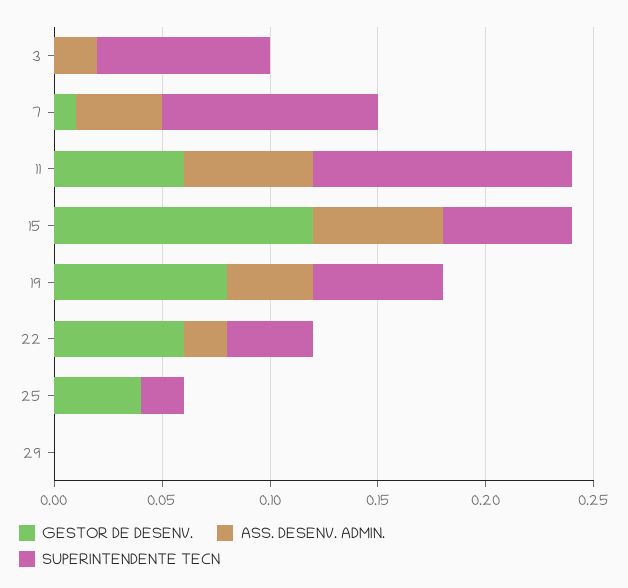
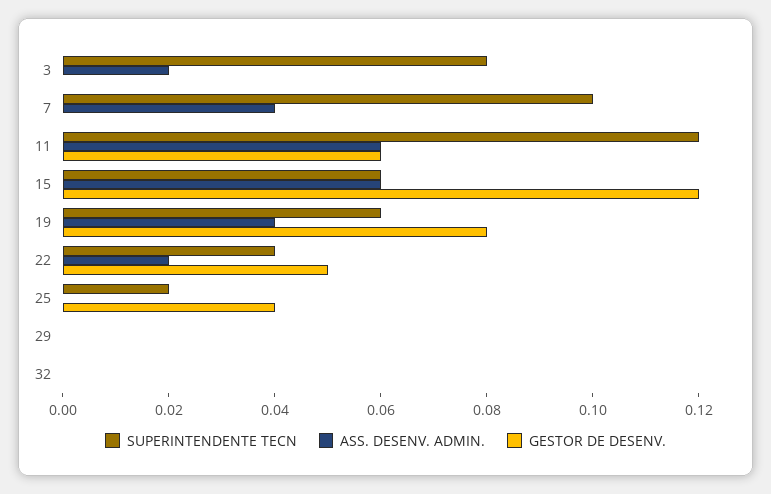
  {
    "GESTOR DE DESENV.": {
      "3": 0,
-     "7": 0.01,
+     "7": 0,
      "11": 0.06,
      "15": 0.12,
      "19": 0.08,
-     "22": 0.06,
+     "22": 0.05,
      "25": 0.04,
-     "29": 0
+     "29": 0,
+     "32": 0
    },
    "ASS. DESENV. ADMIN.": {
      "3": 0.02,
      "7": 0.04,
      "11": 0.06,
      "15": 0.06,
      "19": 0.04,
      "22": 0.02,
      "25": 0,
-     "29": 0
+     "29": 0,
+     "32": 0
    },
    "SUPERINTENDENTE TECN": {
      "3": 0.08,
      "7": 0.1,
      "11": 0.12,
      "15": 0.06,
      "19": 0.06,
      "22": 0.04,
      "25": 0.02,
-     "29": 0
+     "29": 0,
+     "32": 0
    }
  }

